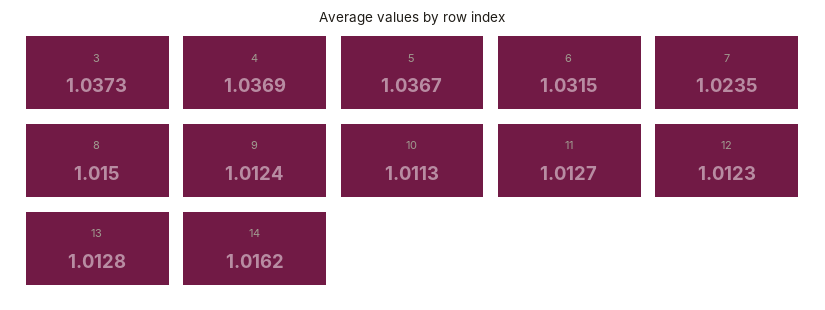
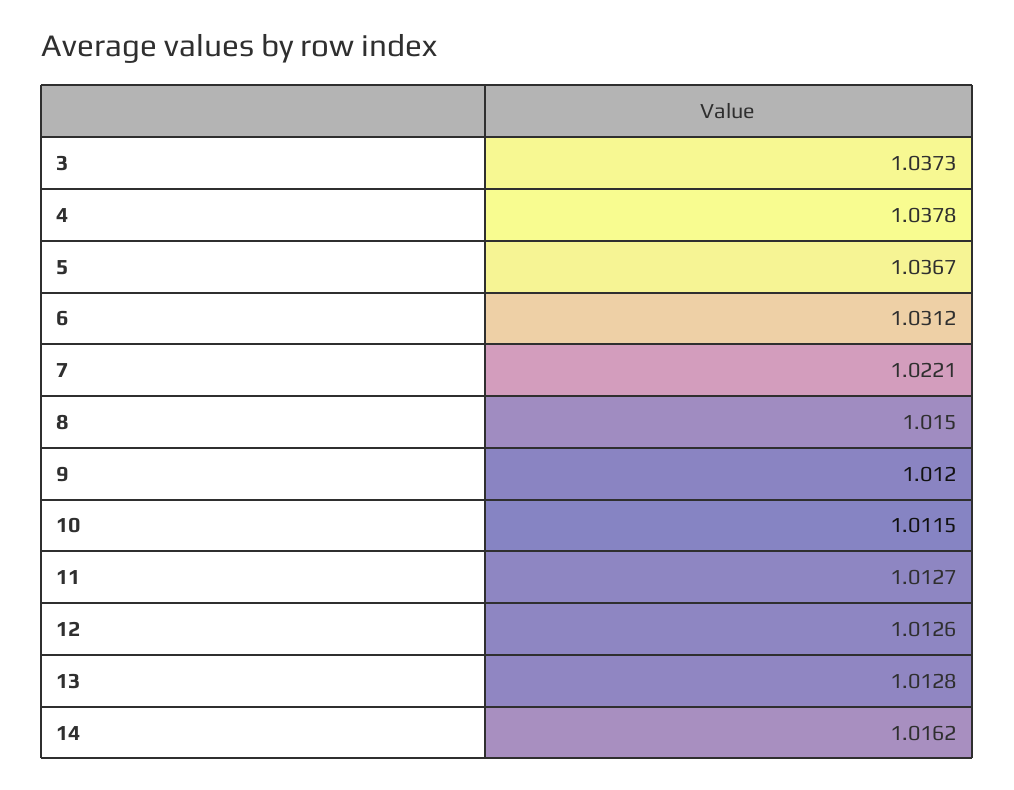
  {
    "3": 1.0373,
-   "4": 1.0369,
+   "4": 1.0378,
    "5": 1.0367,
-   "6": 1.0315,
+   "6": 1.0312,
-   "7": 1.0235,
+   "7": 1.0221,
    "8": 1.015,
-   "9": 1.0124,
+   "9": 1.012,
-   "10": 1.0113,
+   "10": 1.0115,
    "11": 1.0127,
-   "12": 1.0123,
+   "12": 1.0126,
    "13": 1.0128,
    "14": 1.0162
  }

